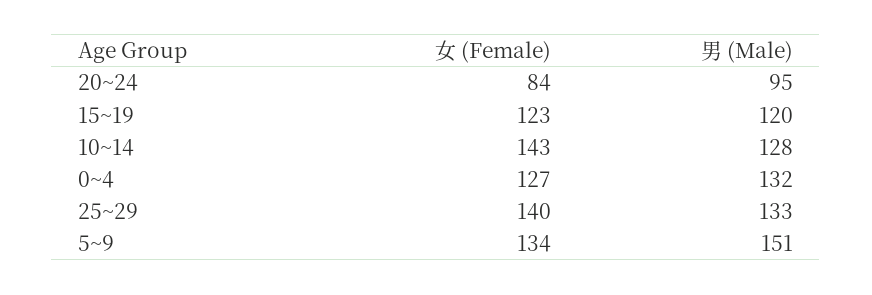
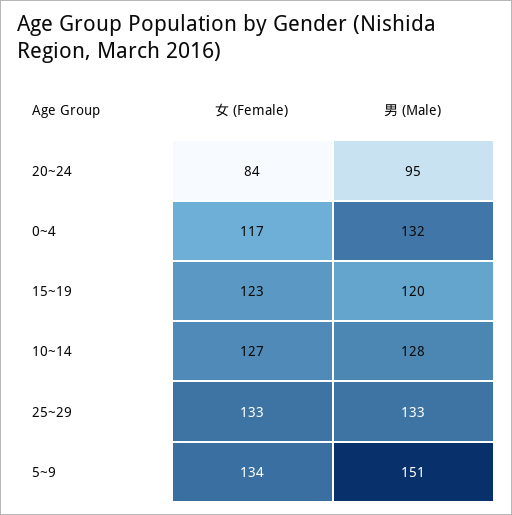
  {
    "女 (Female)": {
      "20~24": 84,
      "15~19": 123,
-     "10~14": 143,
+     "10~14": 127,
-     "0~4": 127,
+     "0~4": 117,
-     "25~29": 140,
+     "25~29": 133,
      "5~9": 134
    },
    "男 (Male)": {
      "20~24": 95,
      "15~19": 120,
      "10~14": 128,
      "0~4": 132,
      "25~29": 133,
      "5~9": 151
    }
  }

